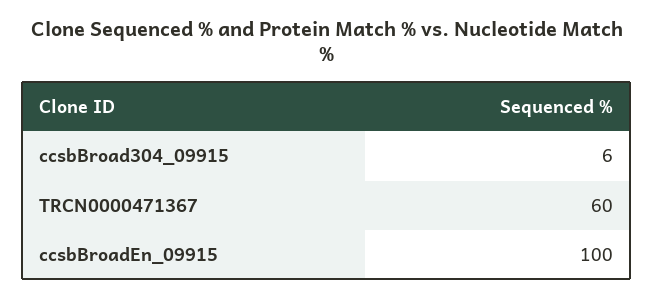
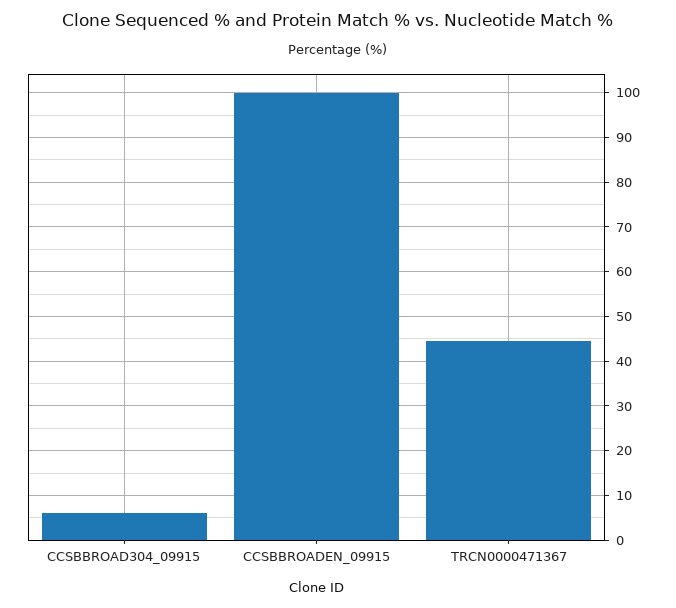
  {
    "ccsbBroad304_09915": 6,
-   "TRCN0000471367": 60,
+   "TRCN0000471367": 44,
    "ccsbBroadEn_09915": 100
  }

